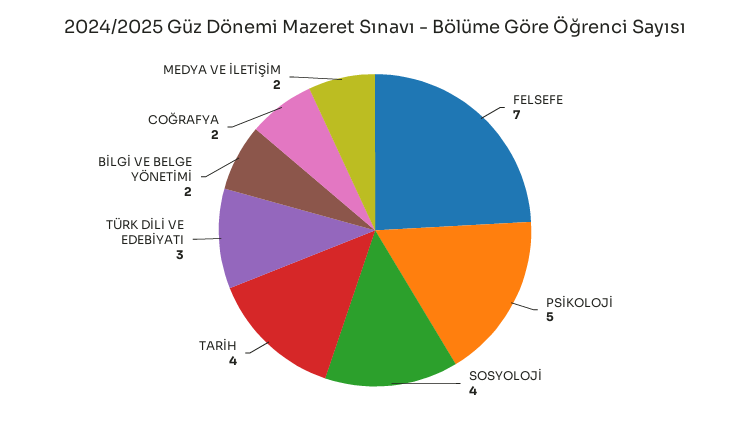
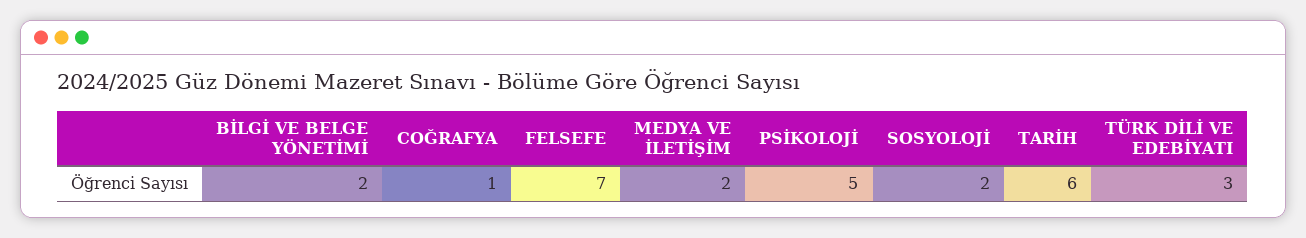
  {
    "FELSEFE": 7,
    "PSİKOLOJİ": 5,
-   "SOSYOLOJİ": 4,
+   "SOSYOLOJİ": 2,
-   "TARİH": 4,
+   "TARİH": 6,
    "TÜRK DİLİ VE EDEBİYATI": 3,
    "BİLGİ VE BELGE YÖNETİMİ": 2,
-   "COĞRAFYA": 2,
+   "COĞRAFYA": 1,
    "MEDYA VE İLETİŞİM": 2
  }

